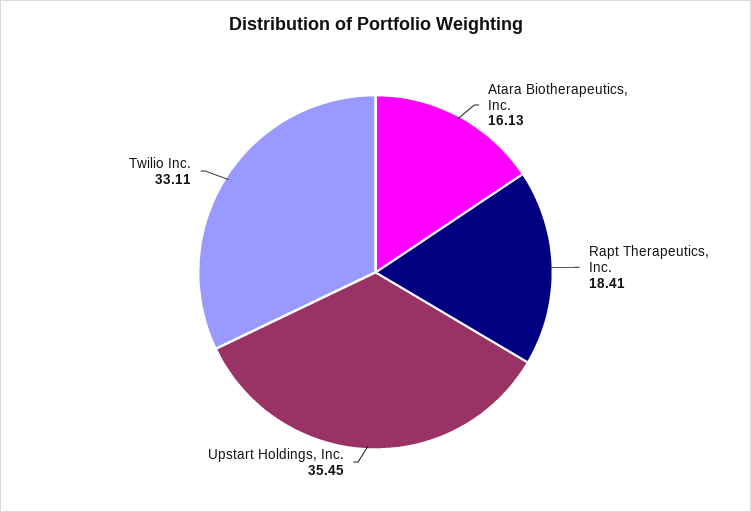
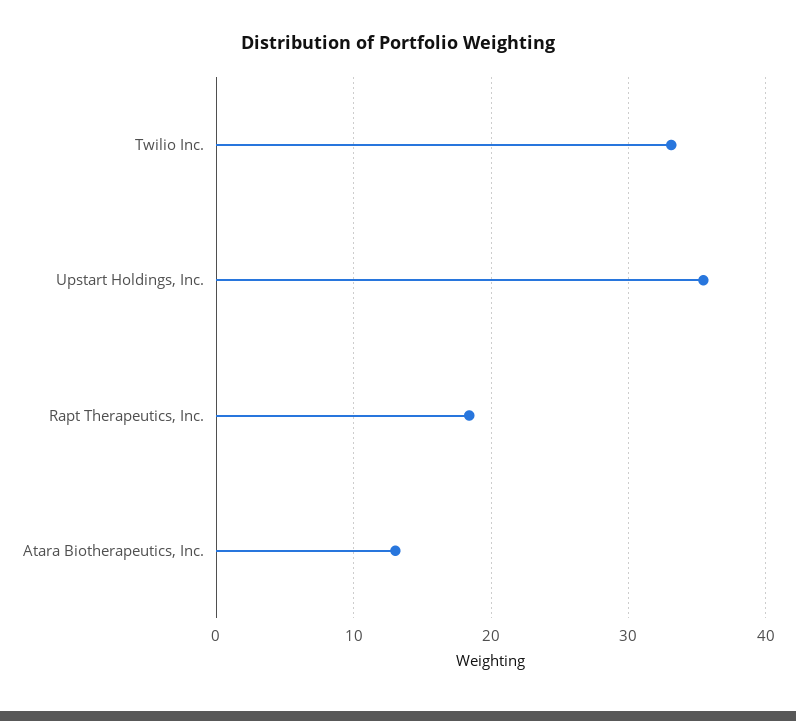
  {
-   "Atara Biotherapeutics, Inc.": 16.13,
+   "Atara Biotherapeutics, Inc.": 13,
    "Rapt Therapeutics, Inc.": 18.41,
    "Upstart Holdings, Inc.": 35.45,
    "Twilio Inc.": 33.11
  }

